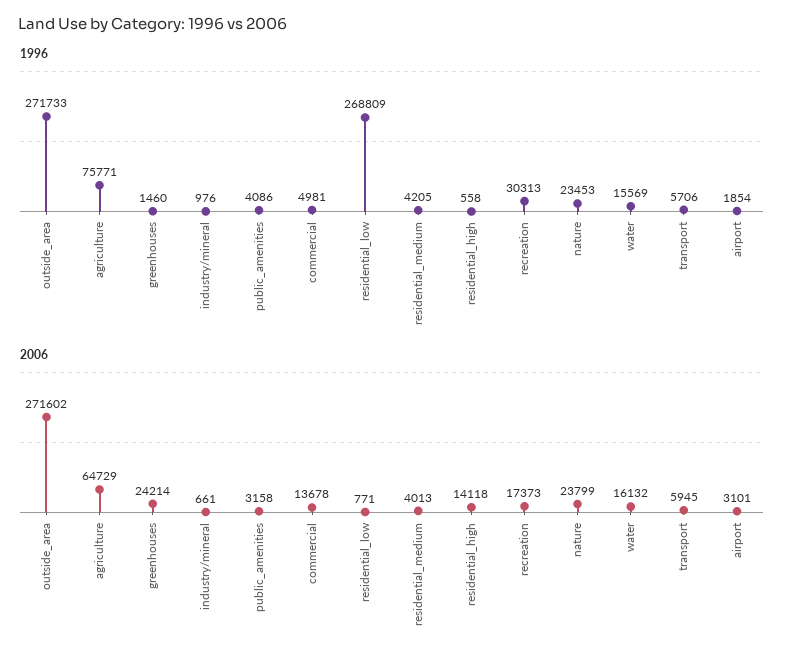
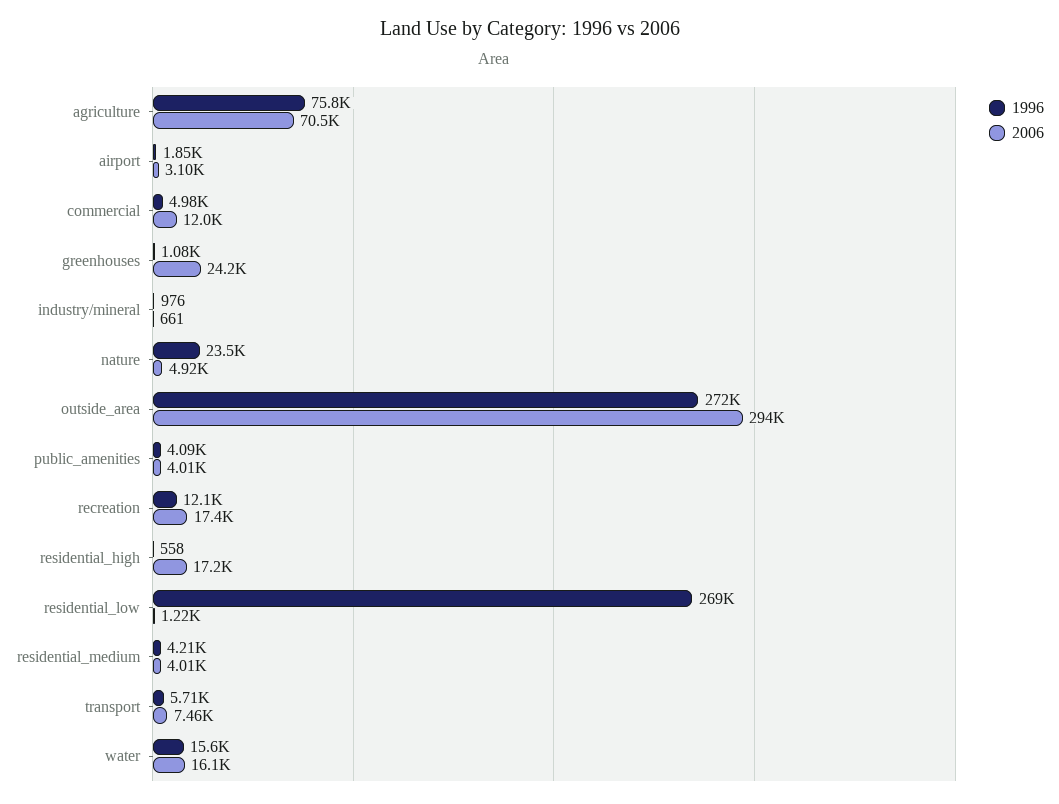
  {
    "1996": {
      "outside_area": 271733,
      "agriculture": 75771,
-     "greenhouses": 1460,
+     "greenhouses": 1080,
      "industry/mineral": 976,
      "public_amenities": 4086,
      "commercial": 4981,
      "residential_low": 268809,
      "residential_medium": 4205,
      "residential_high": 558,
-     "recreation": 30313,
+     "recreation": 12100,
      "nature": 23453,
      "water": 15569,
      "transport": 5706,
      "airport": 1854
    },
    "2006": {
-     "outside_area": 271602,
+     "outside_area": 294000,
-     "agriculture": 64729,
+     "agriculture": 70500,
      "greenhouses": 24214,
      "industry/mineral": 661,
-     "public_amenities": 3158,
+     "public_amenities": 4010,
-     "commercial": 13678,
+     "commercial": 12000,
-     "residential_low": 771,
+     "residential_low": 1220,
      "residential_medium": 4013,
-     "residential_high": 14118,
+     "residential_high": 17200,
      "recreation": 17373,
-     "nature": 23799,
+     "nature": 4920,
      "water": 16132,
-     "transport": 5945,
+     "transport": 7460,
      "airport": 3101
    }
  }

